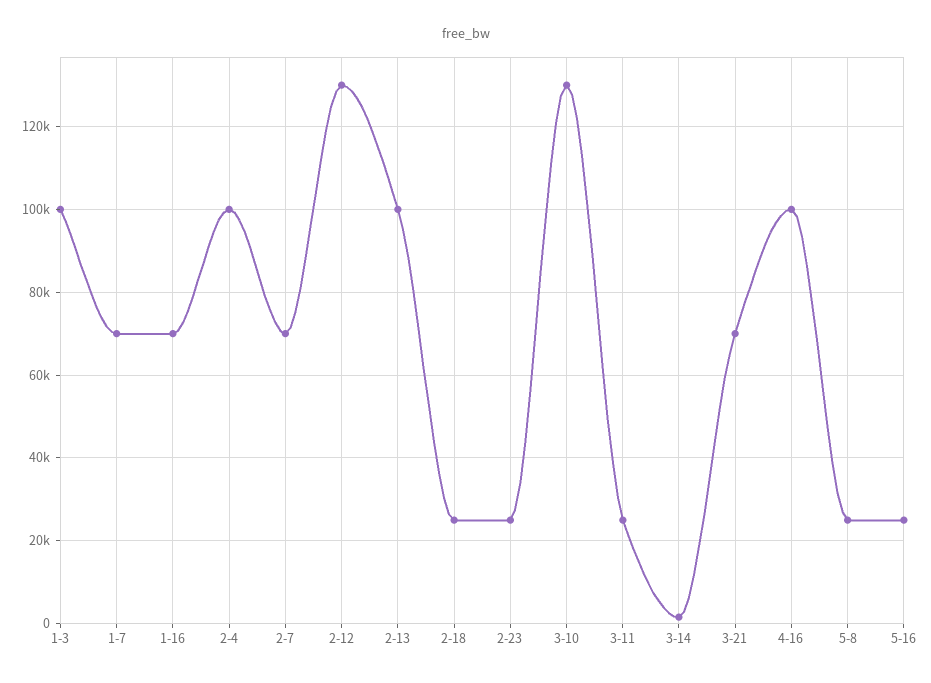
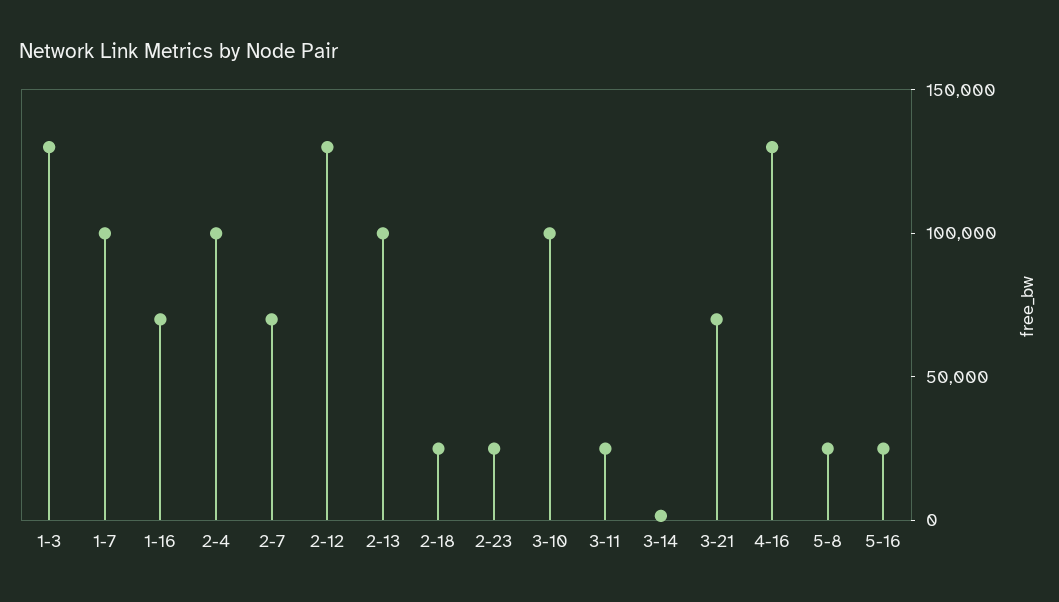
  {
-   "1-3": 100000,
+   "1-3": 130000,
-   "1-7": 70000,
+   "1-7": 100000,
    "1-16": 70000,
    "2-4": 100000,
    "2-7": 70000,
    "2-12": 130000,
    "2-13": 100000,
    "2-18": 26000,
    "2-23": 26000,
-   "3-10": 130000,
+   "3-10": 100000,
    "3-11": 26000,
    "3-14": 2000,
    "3-21": 70000,
-   "4-16": 100000,
+   "4-16": 130000,
    "5-8": 26000,
    "5-16": 26000
  }

